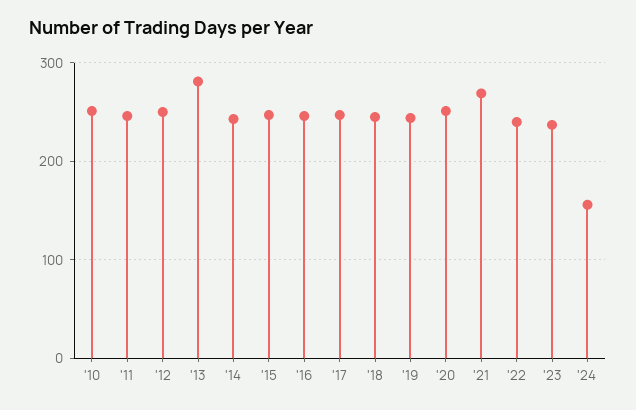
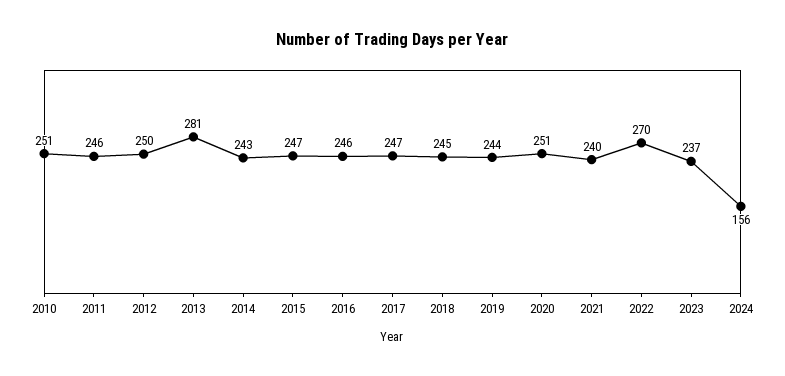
  {
    "'10": 251,
    "'11": 246,
    "'12": 250,
    "'13": 281,
    "'14": 243,
    "'15": 247,
    "'16": 246,
    "'17": 247,
    "'18": 245,
    "'19": 244,
    "'20": 251,
-   "'21": 270,
+   "'21": 240,
-   "'22": 240,
+   "'22": 270,
    "'23": 237,
    "'24": 156
  }

